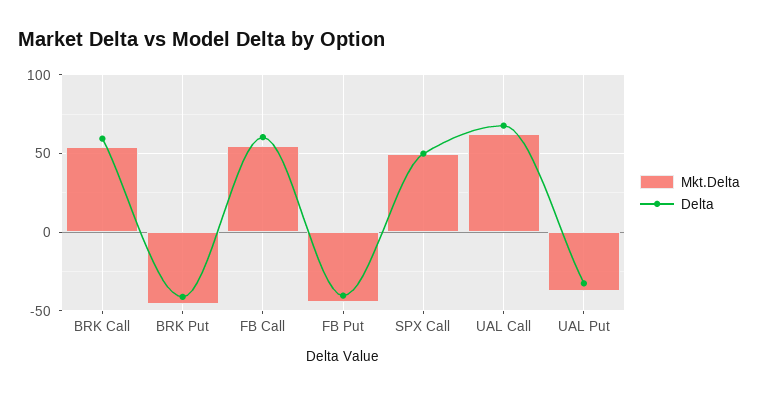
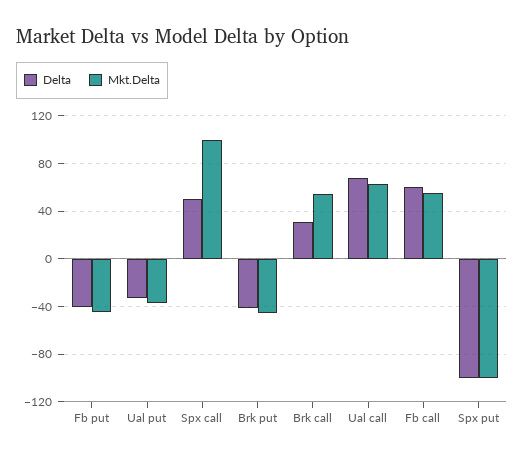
  {
    "Mkt.Delta": {
      "BRK Call": 55,
      "BRK Put": -45,
      "FB Call": 55,
      "FB Put": -45,
-     "SPX Call": 50,
+     "SPX Call": 100,
      "UAL Call": 60,
-     "UAL Put": -35
+     "UAL Put": -35,
+     "Spx put": -100
    },
    "Delta": {
-     "BRK Call": 60,
+     "BRK Call": 30,
      "BRK Put": -40,
      "FB Call": 60,
      "FB Put": -40,
      "SPX Call": 50,
      "UAL Call": 70,
-     "UAL Put": -30
+     "UAL Put": -30,
+     "Spx put": -100
    }
  }

